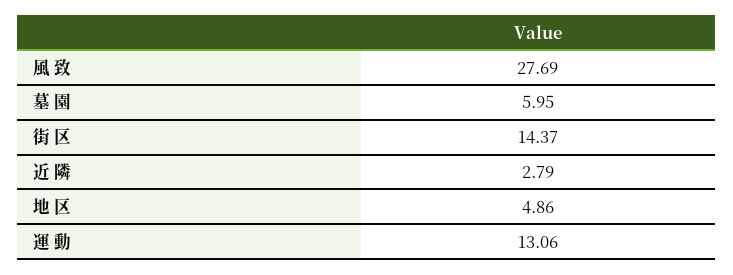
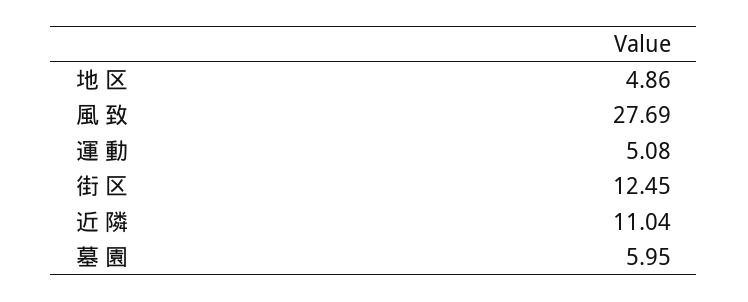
  {
    "風 致": 27.69,
    "墓 園": 5.95,
-   "街 区": 14.37,
+   "街 区": 12.45,
-   "近 隣": 2.79,
+   "近 隣": 11.04,
    "地 区": 4.86,
-   "運 動": 13.06
+   "運 動": 5.08
  }

